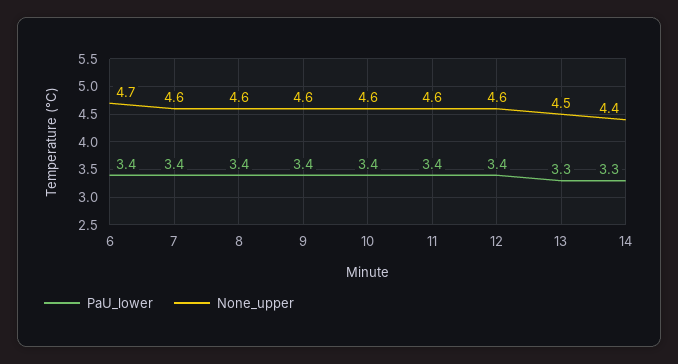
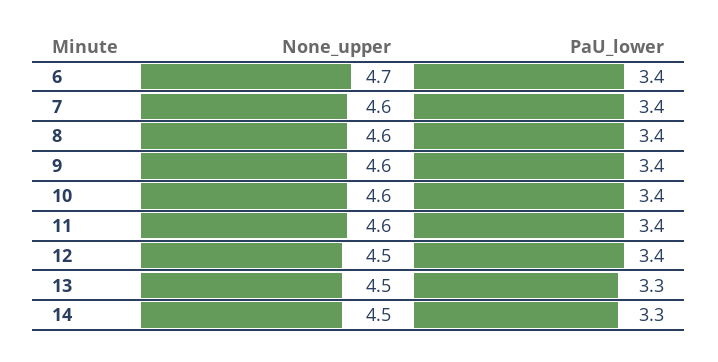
  {
    "PaU_lower": {
      "6": 3.4,
      "7": 3.4,
      "8": 3.4,
      "9": 3.4,
      "10": 3.4,
      "11": 3.4,
      "12": 3.4,
      "13": 3.3,
      "14": 3.3
    },
    "None_upper": {
      "6": 4.7,
      "7": 4.6,
      "8": 4.6,
      "9": 4.6,
      "10": 4.6,
      "11": 4.6,
-     "12": 4.6,
+     "12": 4.5,
      "13": 4.5,
-     "14": 4.4
+     "14": 4.5
    }
  }

